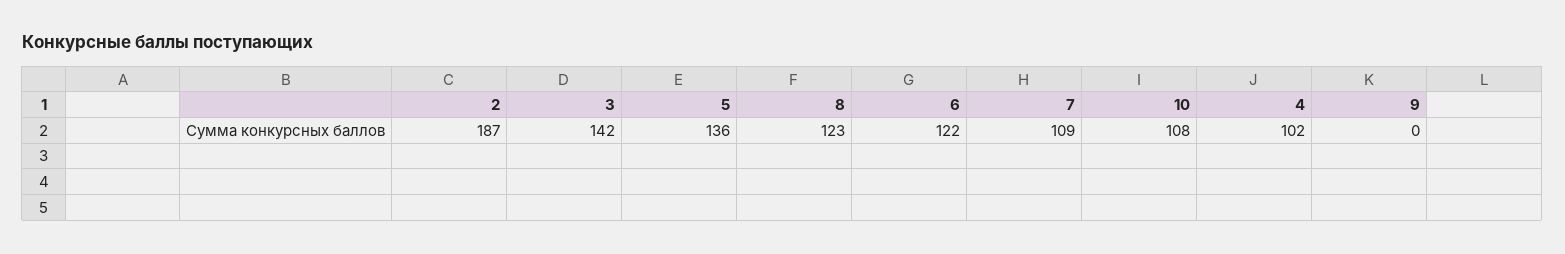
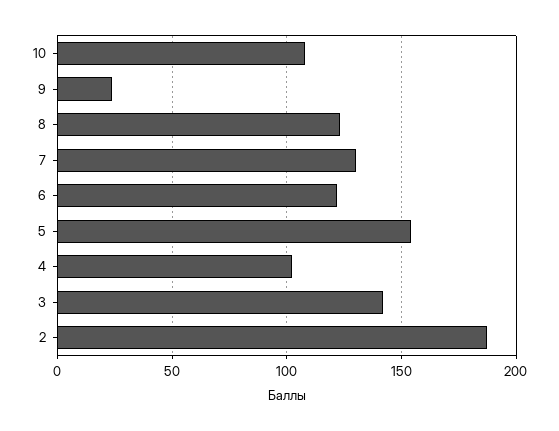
  {
    "2": 187,
    "3": 142,
-   "5": 136,
+   "5": 155,
    "8": 123,
    "6": 122,
-   "7": 109,
+   "7": 130,
    "10": 108,
    "4": 102,
-   "9": 0
+   "9": 25
  }

